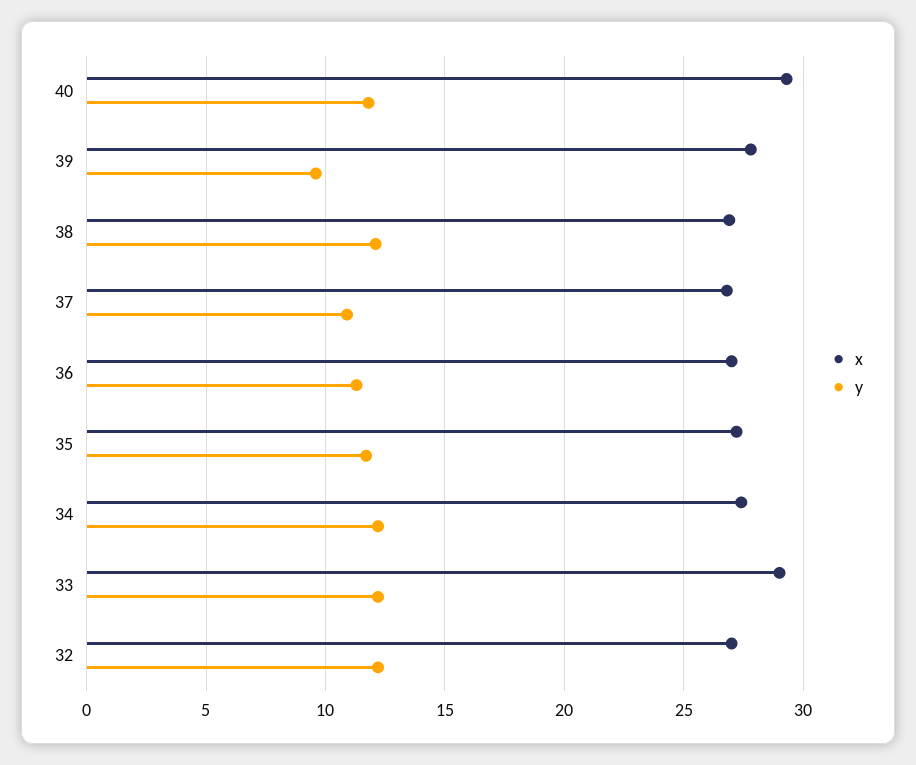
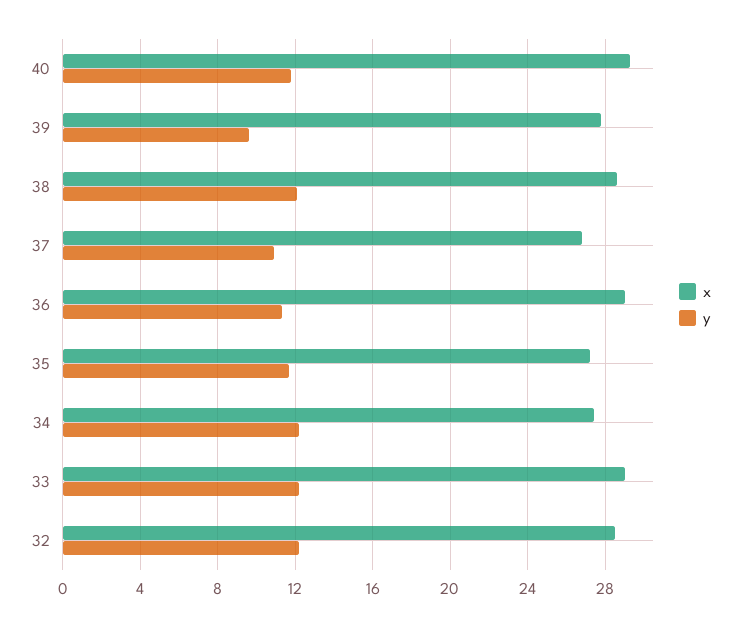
  {
    "x": {
      "40": 29.5,
      "39": 28,
-     "38": 27,
+     "38": 28.5,
      "37": 27,
-     "36": 27,
+     "36": 29,
      "35": 27,
      "34": 27.5,
      "33": 29,
-     "32": 27
+     "32": 28.5
    },
    "y": {
      "40": 12,
      "39": 9.5,
      "38": 12,
      "37": 11,
      "36": 11.5,
      "35": 11.5,
      "34": 12,
      "33": 12,
      "32": 12
    }
  }

